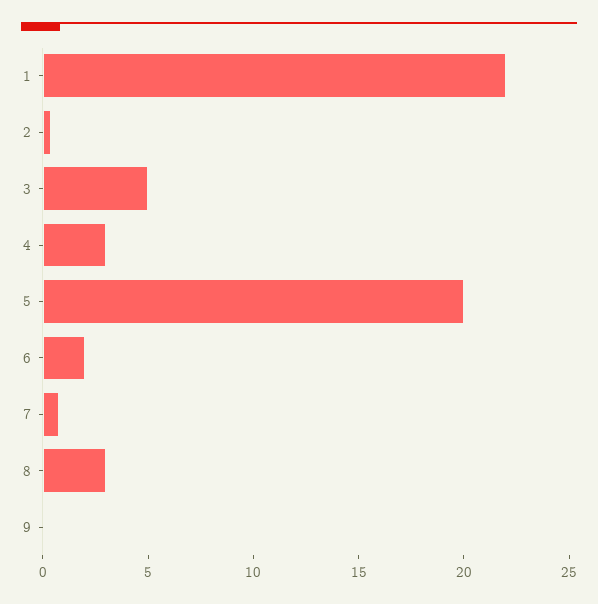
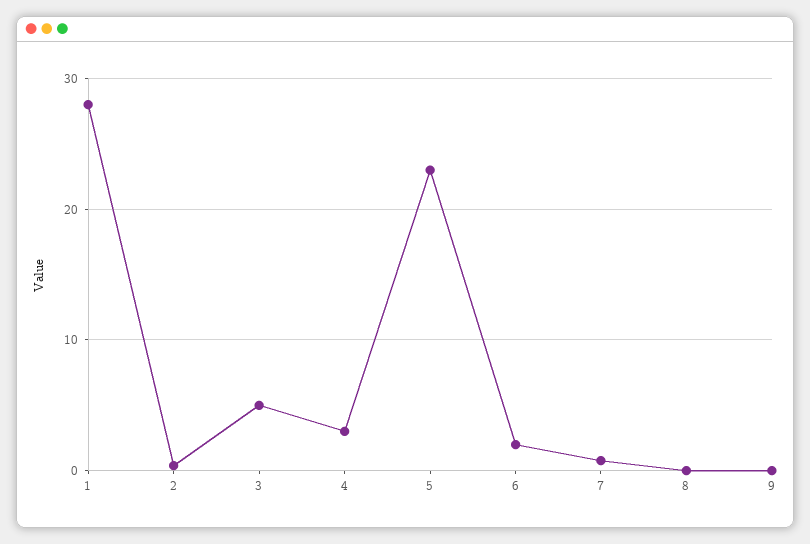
  {
-   "1": 22,
+   "1": 28,
    "2": 0,
    "3": 5,
    "4": 3,
-   "5": 20,
+   "5": 23,
    "6": 2,
    "7": 1,
-   "8": 3,
+   "8": 0,
    "9": 0
  }

